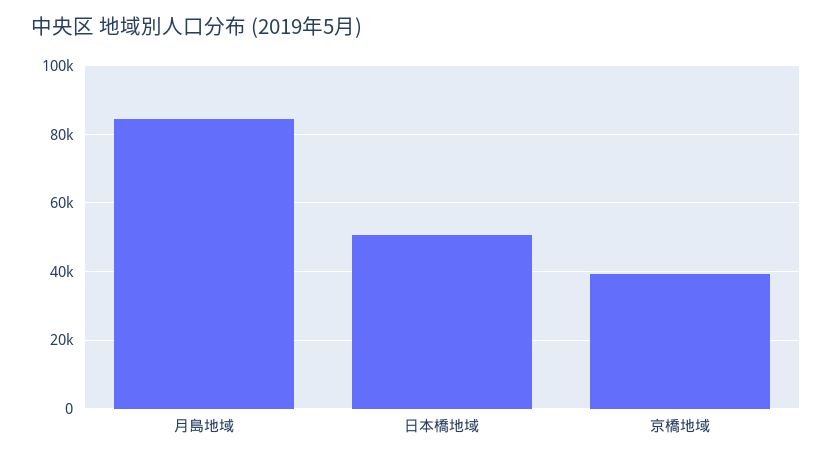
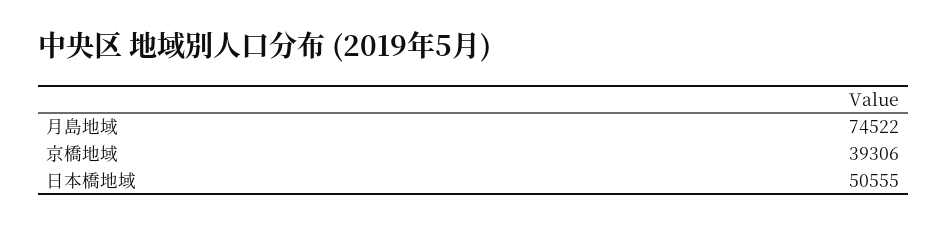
  {
-   "月島地域": 84000,
+   "月島地域": 74522,
    "日本橋地域": 50555,
    "京橋地域": 39306
  }

